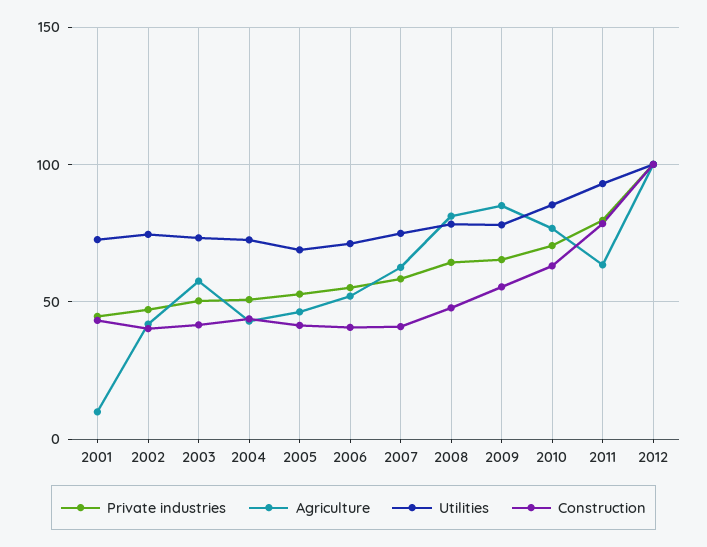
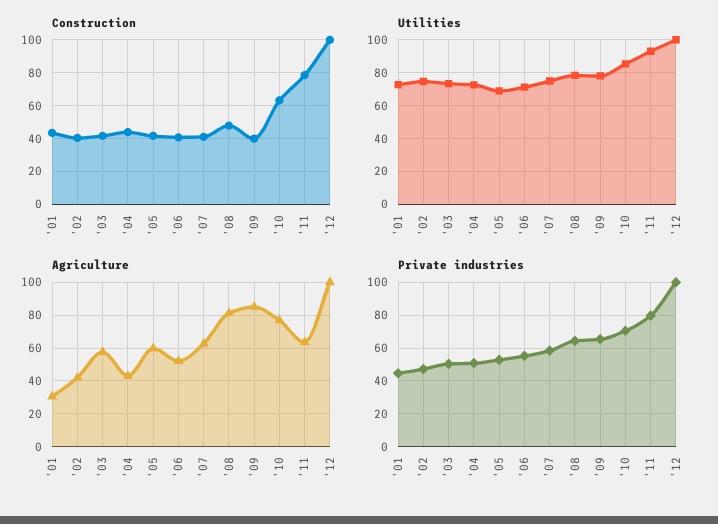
  {
    "Private industries": {
      "2001": 45,
      "2002": 45,
      "2003": 50,
      "2004": 50,
      "2005": 55,
      "2006": 55,
      "2007": 60,
      "2008": 65,
      "2009": 65,
      "2010": 70,
      "2011": 80,
      "2012": 100
    },
    "Agriculture": {
-     "2001": 10,
+     "2001": 30,
      "2002": 40,
      "2003": 60,
      "2004": 45,
-     "2005": 45,
+     "2005": 60,
      "2006": 50,
      "2007": 65,
      "2008": 80,
      "2009": 85,
      "2010": 75,
      "2011": 65,
      "2012": 100
    },
    "Utilities": {
      "2001": 75,
      "2002": 75,
      "2003": 75,
      "2004": 75,
      "2005": 70,
      "2006": 70,
      "2007": 75,
      "2008": 80,
      "2009": 80,
      "2010": 85,
      "2011": 95,
      "2012": 100
    },
    "Construction": {
      "2001": 45,
      "2002": 40,
      "2003": 40,
      "2004": 45,
      "2005": 40,
      "2006": 40,
      "2007": 40,
      "2008": 50,
-     "2009": 55,
+     "2009": 40,
      "2010": 65,
      "2011": 80,
      "2012": 100
    }
  }

